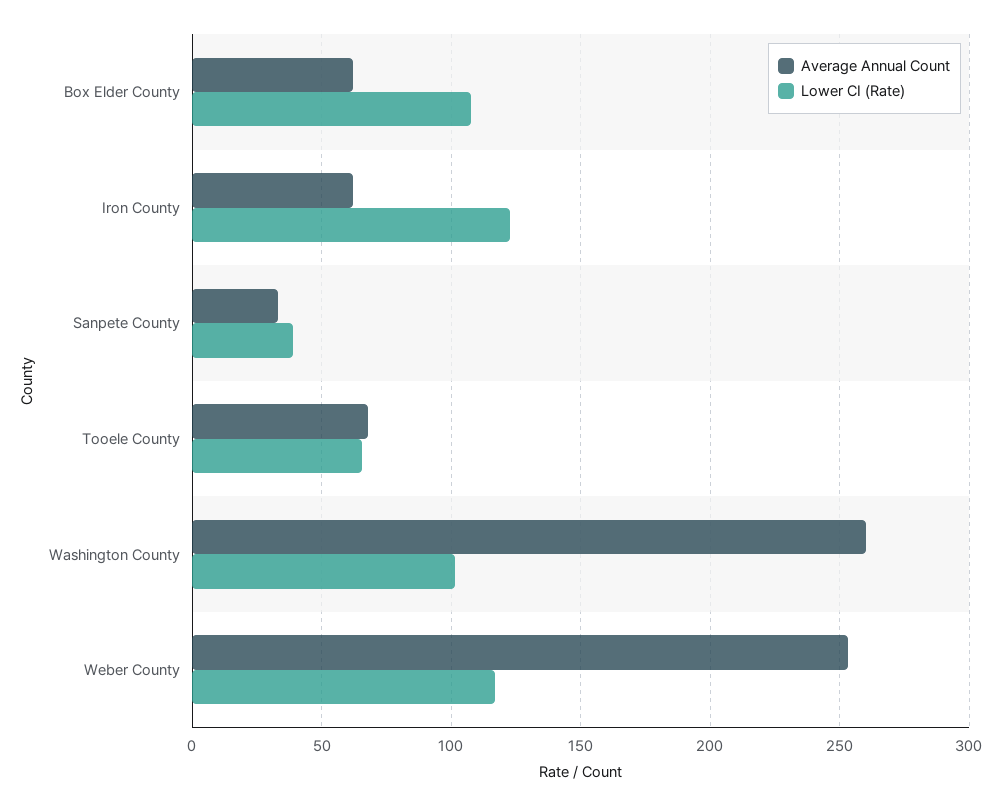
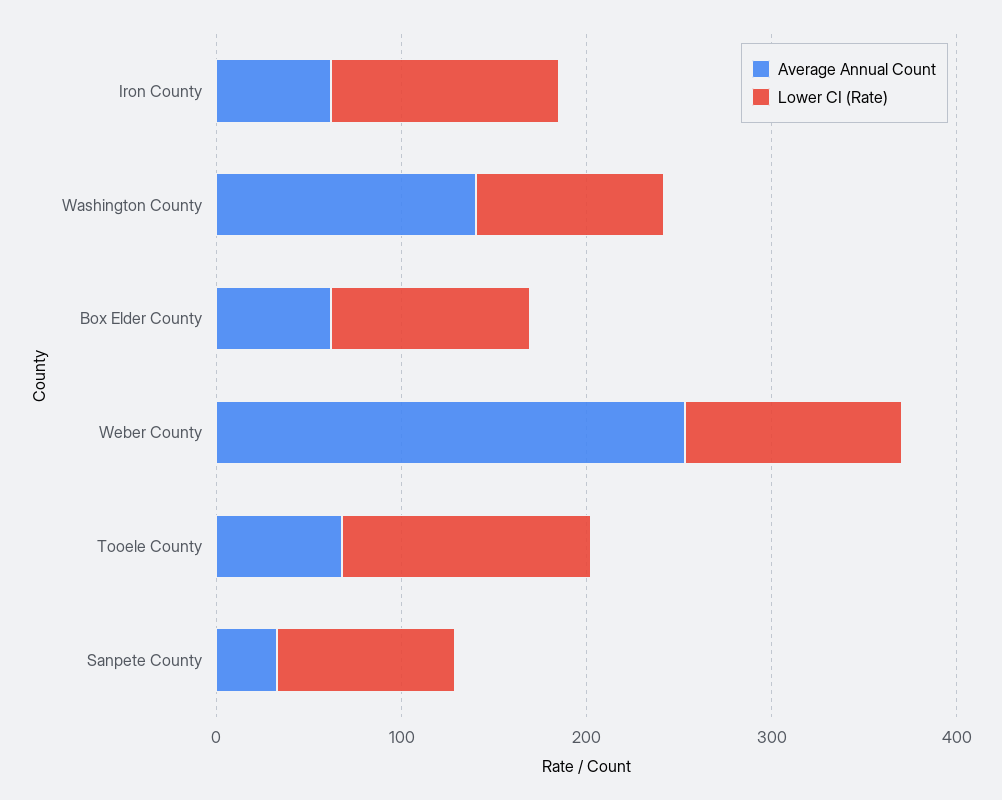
  {
    "Average Annual Count": {
      "Box Elder County": 60,
      "Iron County": 60,
      "Sanpete County": 35,
      "Tooele County": 70,
-     "Washington County": 260,
+     "Washington County": 140,
      "Weber County": 255
    },
    "Lower CI (Rate)": {
      "Box Elder County": 110,
      "Iron County": 125,
-     "Sanpete County": 40,
+     "Sanpete County": 100,
-     "Tooele County": 65,
+     "Tooele County": 140,
      "Washington County": 100,
      "Weber County": 115
    }
  }

